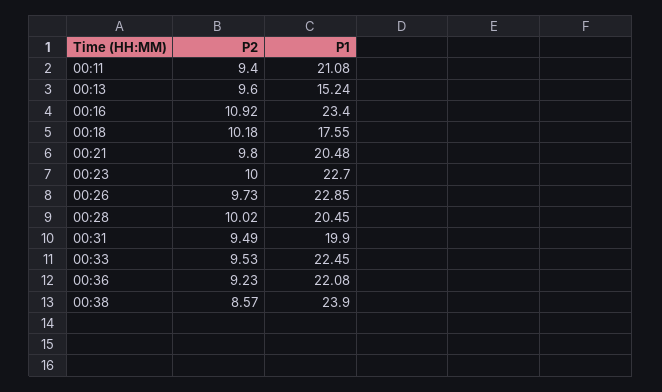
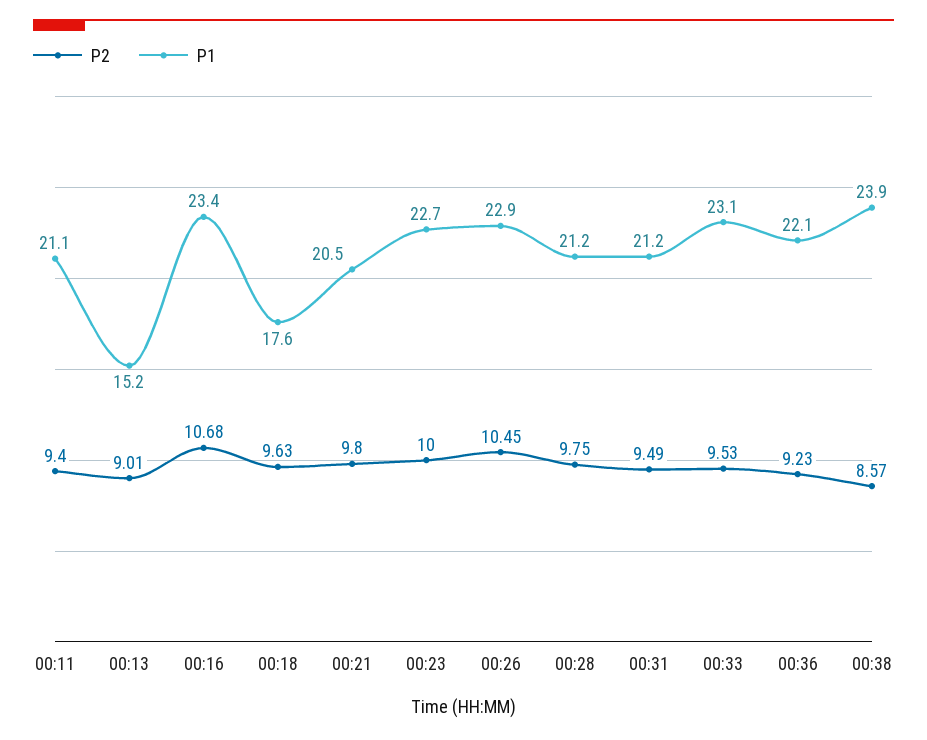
  {
    "P2": {
      "00:11": 9.4,
-     "00:13": 9.6,
+     "00:13": 9.01,
-     "00:16": 10.92,
+     "00:16": 10.68,
-     "00:18": 10.18,
+     "00:18": 9.63,
      "00:21": 9.8,
      "00:23": 10,
-     "00:26": 9.73,
+     "00:26": 10.45,
-     "00:28": 10.02,
+     "00:28": 9.75,
      "00:31": 9.49,
      "00:33": 9.53,
      "00:36": 9.23,
      "00:38": 8.57
    },
    "P1": {
      "00:11": 21.08,
      "00:13": 15.24,
      "00:16": 23.4,
      "00:18": 17.55,
      "00:21": 20.48,
      "00:23": 22.7,
      "00:26": 22.85,
-     "00:28": 20.45,
+     "00:28": 21.2,
-     "00:31": 19.9,
+     "00:31": 21.2,
-     "00:33": 22.45,
+     "00:33": 23.1,
      "00:36": 22.08,
      "00:38": 23.9
    }
  }

